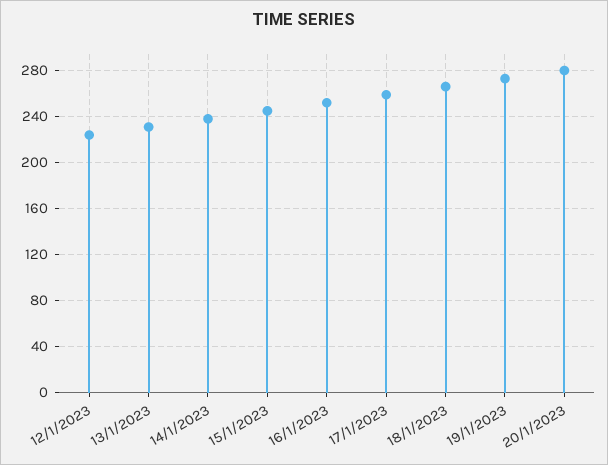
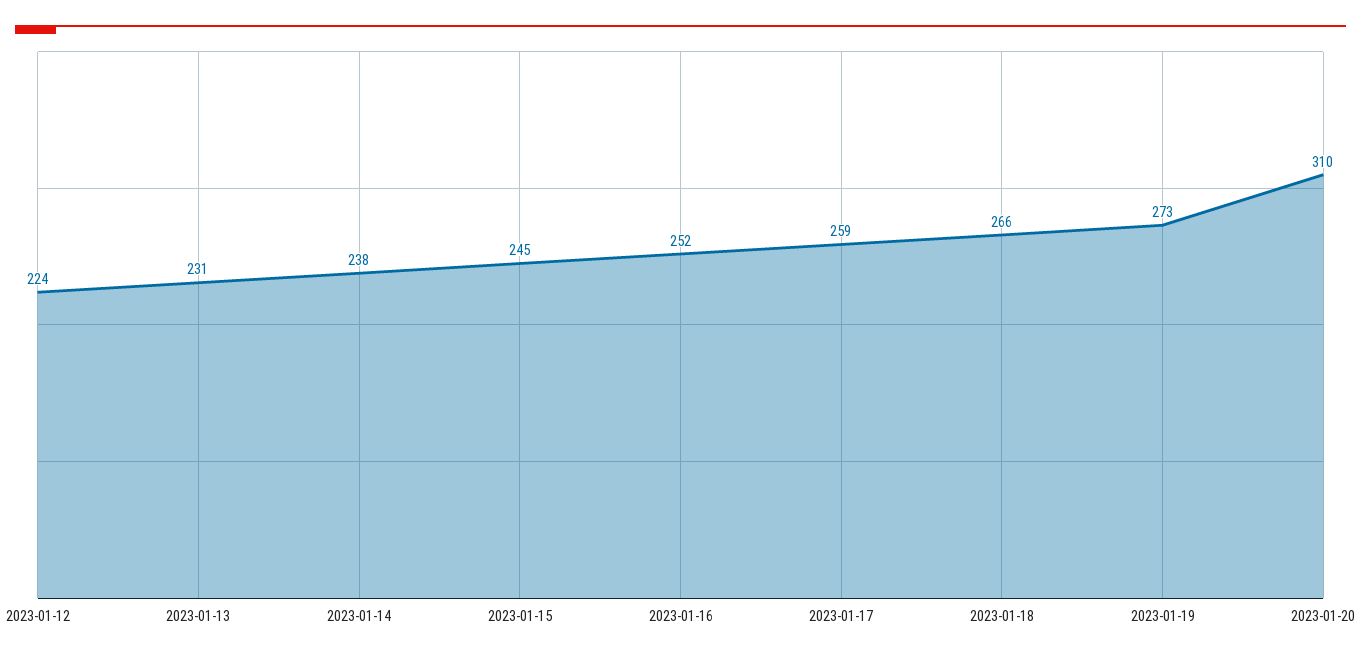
  {
    "12/1/2023": 224,
    "13/1/2023": 231,
    "14/1/2023": 238,
    "15/1/2023": 245,
    "16/1/2023": 252,
    "17/1/2023": 259,
    "18/1/2023": 266,
    "19/1/2023": 273,
-   "20/1/2023": 280
+   "20/1/2023": 310
  }

